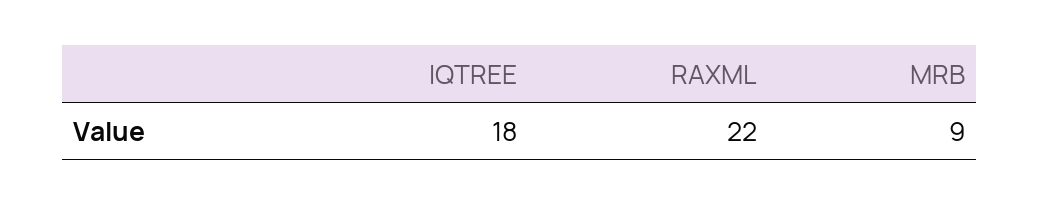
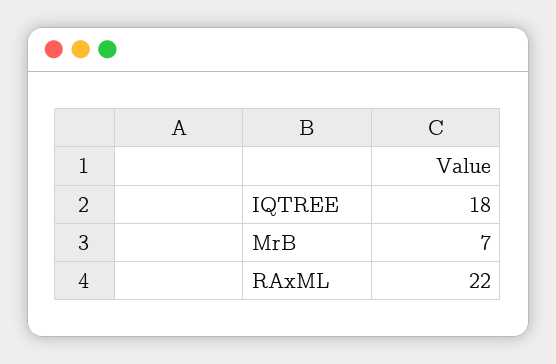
  {
    "IQTREE": 18,
    "RAXML": 22,
-   "MRB": 9
+   "MRB": 7
  }

